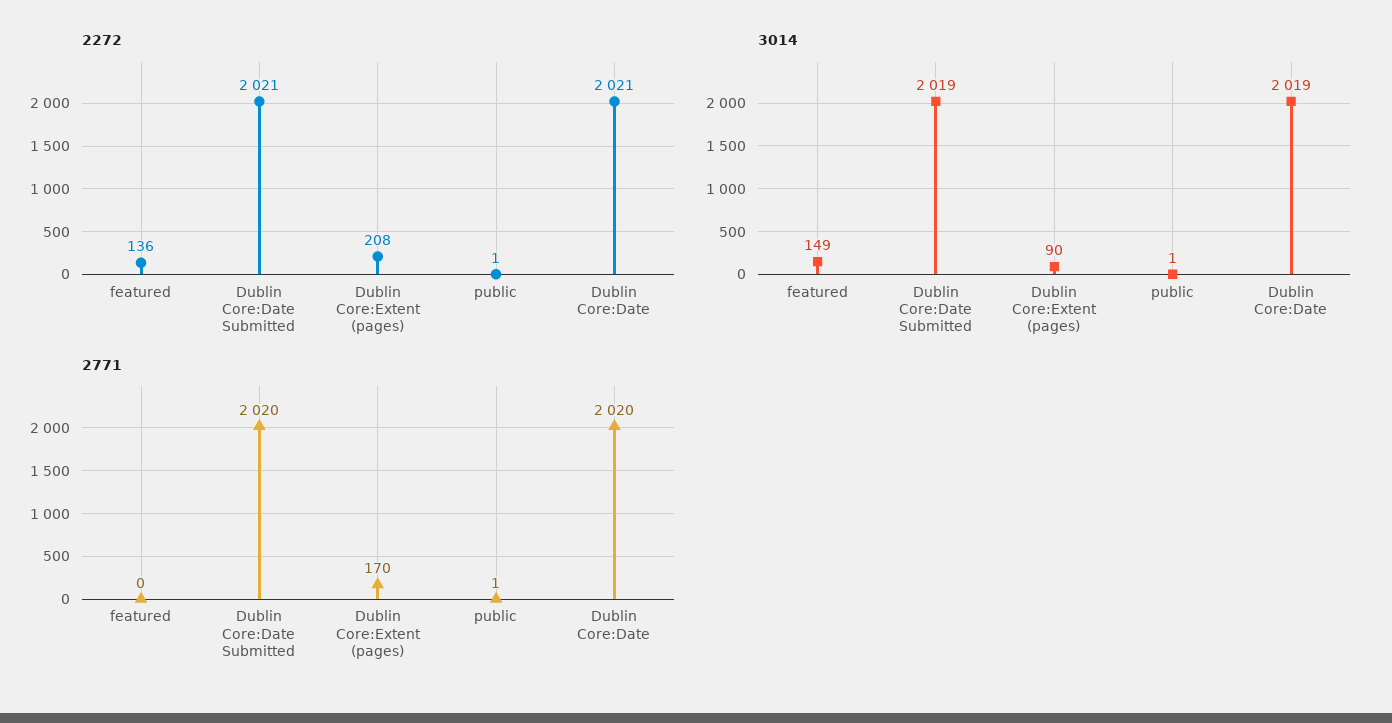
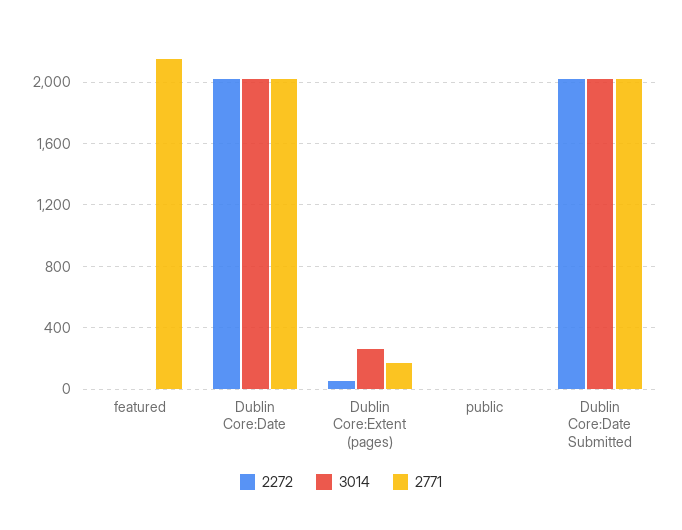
  {
    "2272": {
-     "featured": 136,
+     "featured": 0,
      "Dublin Core:Date Submitted": 2021,
-     "Dublin Core:Extent (pages)": 208,
+     "Dublin Core:Extent (pages)": 50,
      "public": 1,
      "Dublin Core:Date": 2021
    },
    "3014": {
-     "featured": 149,
+     "featured": 0,
      "Dublin Core:Date Submitted": 2019,
-     "Dublin Core:Extent (pages)": 90,
+     "Dublin Core:Extent (pages)": 250,
      "public": 1,
      "Dublin Core:Date": 2019
    },
    "2771": {
-     "featured": 0,
+     "featured": 2150,
      "Dublin Core:Date Submitted": 2020,
      "Dublin Core:Extent (pages)": 170,
      "public": 1,
      "Dublin Core:Date": 2020
    }
  }

